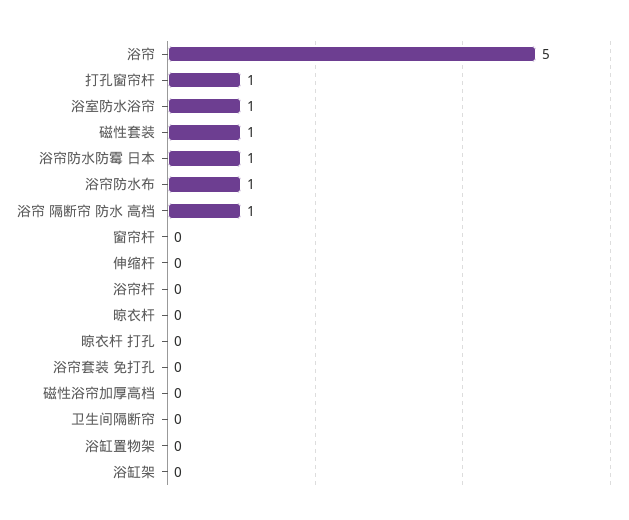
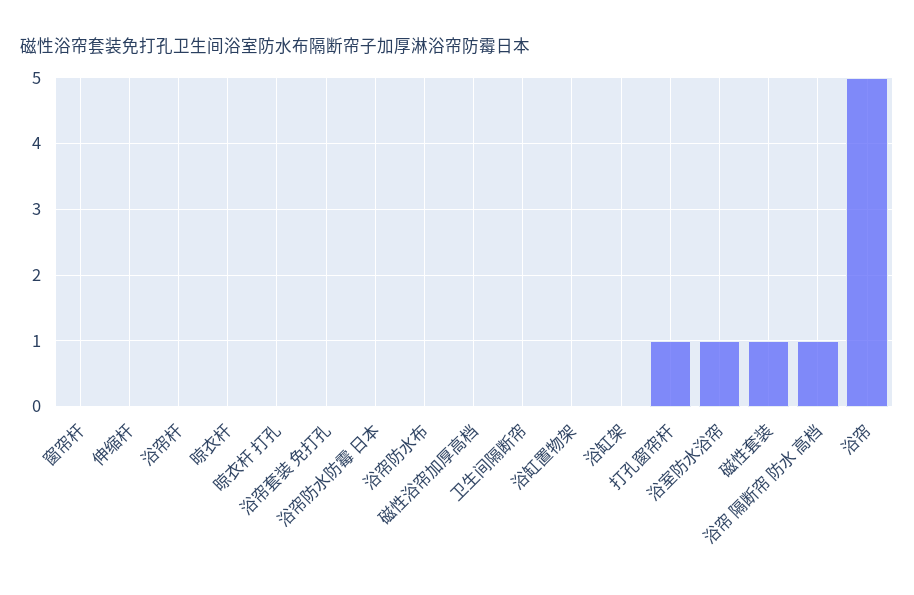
  {
    "浴帘": 5,
    "打孔窗帘杆": 1,
    "浴室防水浴帘": 1,
    "磁性套装": 1,
-   "浴帘防水防霉 日本": 1,
+   "浴帘防水防霉 日本": 0,
-   "浴帘防水布": 1,
+   "浴帘防水布": 0,
    "浴帘 隔断帘 防水 高档": 1,
    "窗帘杆": 0,
    "伸缩杆": 0,
    "浴帘杆": 0,
    "晾衣杆": 0,
    "晾衣杆 打孔": 0,
    "浴帘套装 免打孔": 0,
    "磁性浴帘加厚高档": 0,
    "卫生间隔断帘": 0,
    "浴缸置物架": 0,
    "浴缸架": 0
  }

